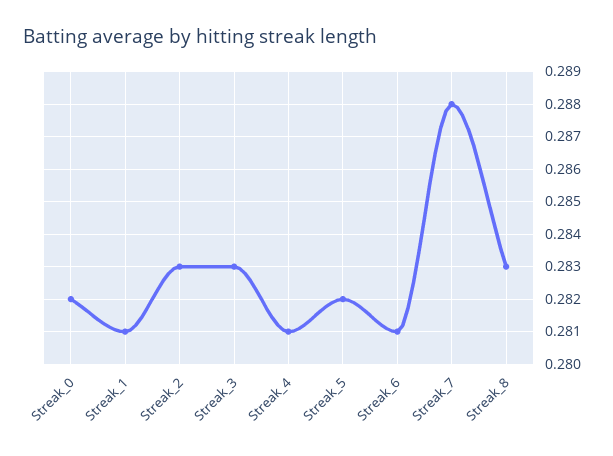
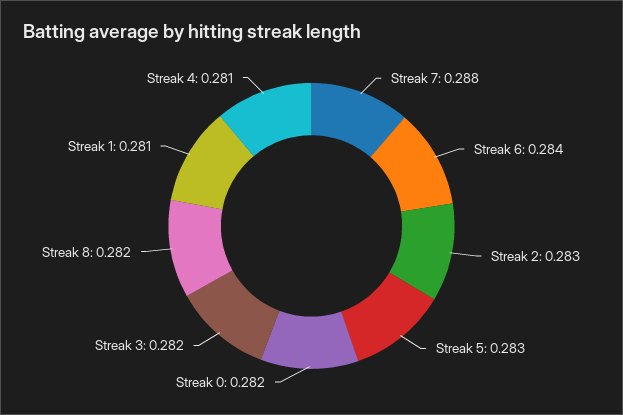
  {
    "Streak_0": 0.282,
    "Streak_1": 0.281,
    "Streak_2": 0.283,
-   "Streak_3": 0.283,
+   "Streak_3": 0.282,
    "Streak_4": 0.281,
-   "Streak_5": 0.282,
+   "Streak_5": 0.283,
-   "Streak_6": 0.281,
+   "Streak_6": 0.284,
    "Streak_7": 0.288,
-   "Streak_8": 0.283
+   "Streak_8": 0.282
  }

